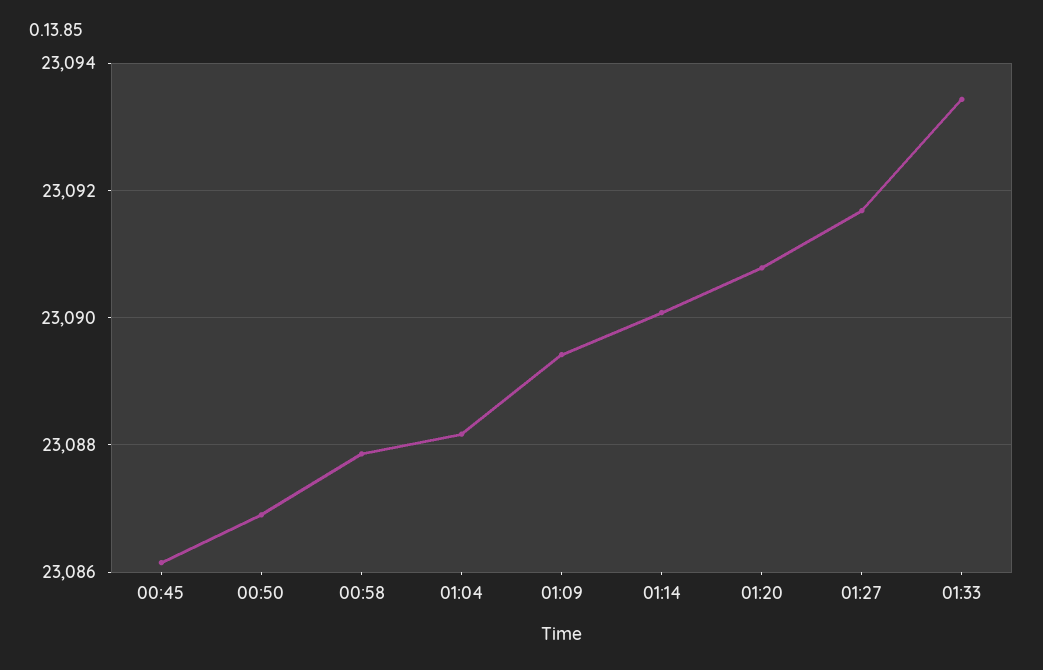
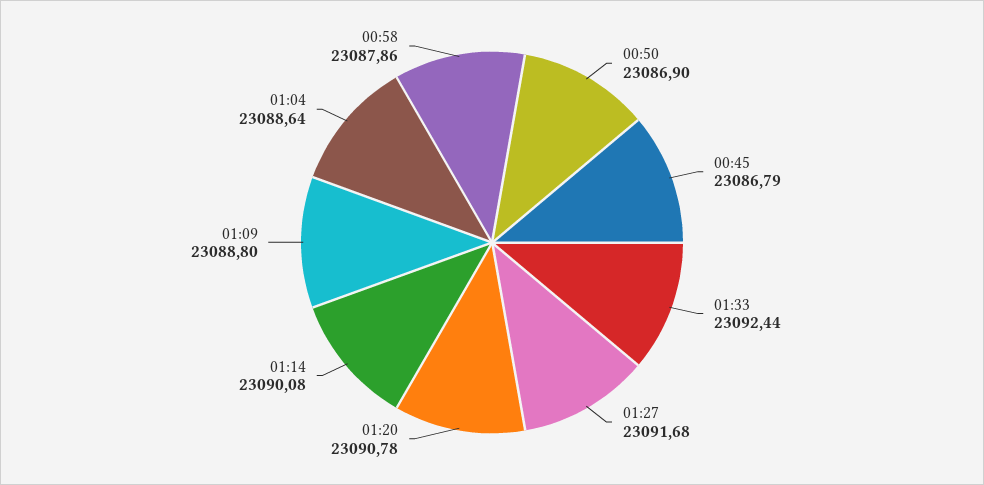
  {
-   "00:45": 23086.2,
+   "00:45": 23086.79,
    "00:50": 23086.9,
    "00:58": 23087.86,
-   "01:04": 23088.2,
+   "01:04": 23088.64,
-   "01:09": 23089.4,
+   "01:09": 23088.8,
    "01:14": 23090.08,
    "01:20": 23090.78,
    "01:27": 23091.68,
-   "01:33": 23093.4
+   "01:33": 23092.44
  }

